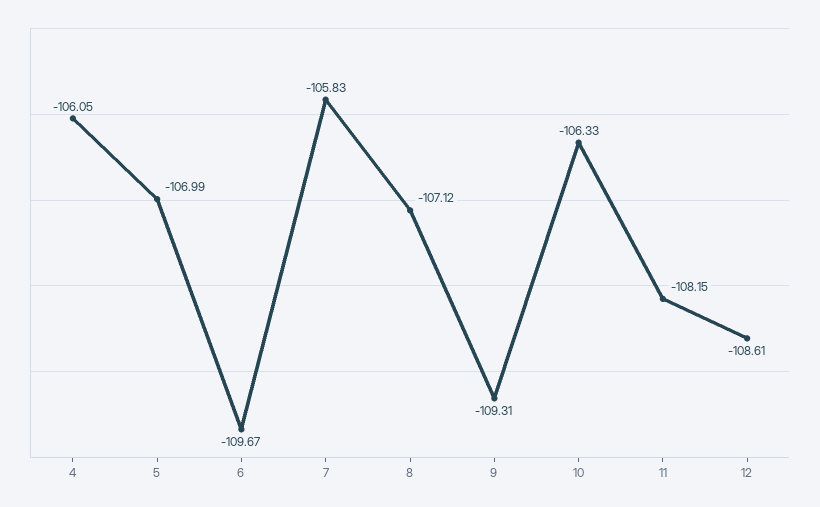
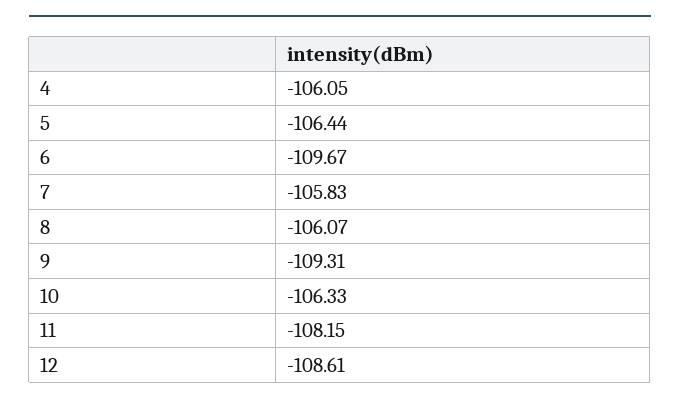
  {
    "4": -106.05,
-   "5": -106.99,
+   "5": -106.44,
    "6": -109.67,
    "7": -105.83,
-   "8": -107.12,
+   "8": -106.07,
    "9": -109.31,
    "10": -106.33,
    "11": -108.15,
    "12": -108.61
  }

